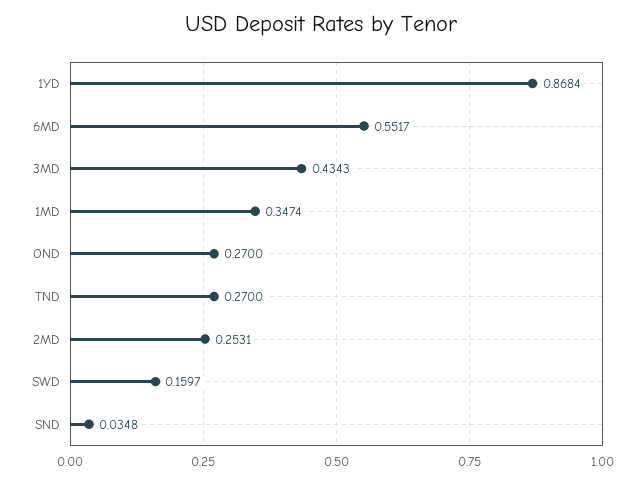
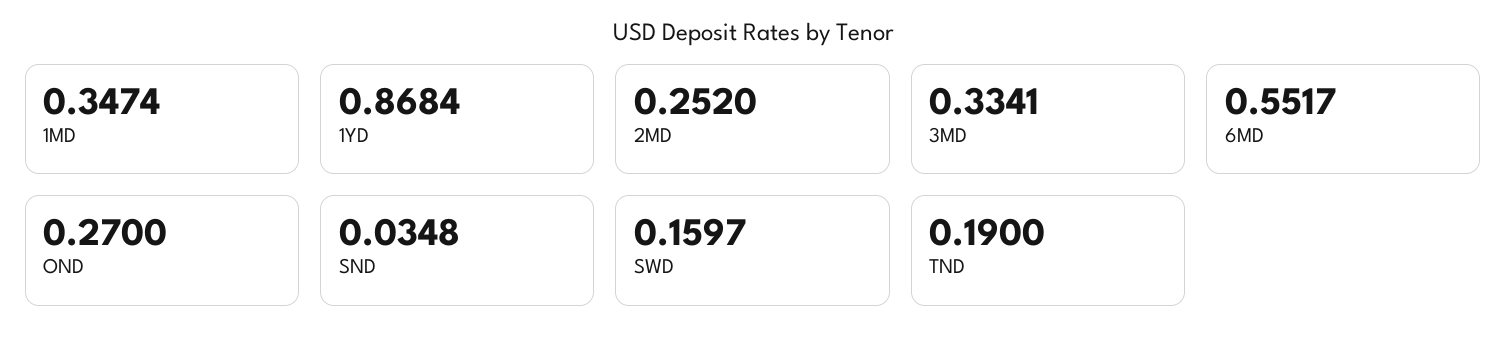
  {
    "1YD": 0.8684,
    "6MD": 0.5517,
-   "3MD": 0.4343,
+   "3MD": 0.3341,
    "1MD": 0.3474,
    "OND": 0.27,
-   "TND": 0.27,
+   "TND": 0.19,
-   "2MD": 0.2531,
+   "2MD": 0.252,
    "SWD": 0.1597,
    "SND": 0.0348
  }

